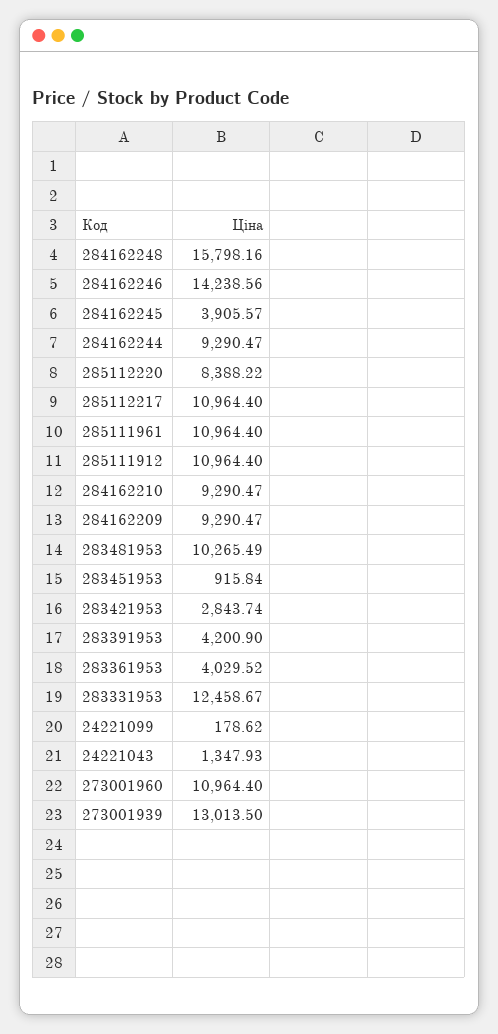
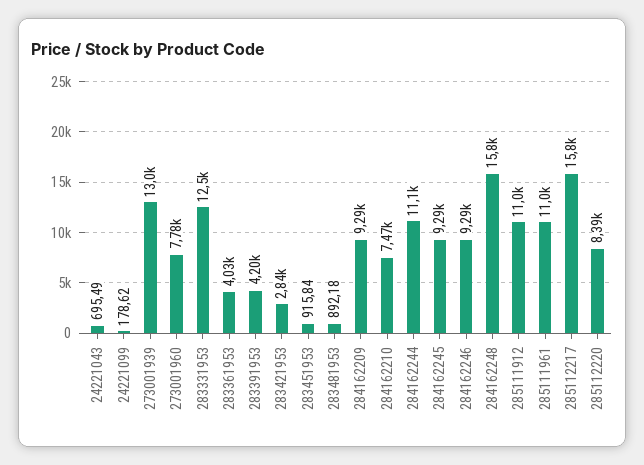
  {
    "284162248": 15798.16,
-   "284162246": 14238.56,
+   "284162246": 9290,
-   "284162245": 3905.57,
+   "284162245": 9290,
-   "284162244": 9290.47,
+   "284162244": 11100,
    "285112220": 8388.22,
-   "285112217": 10964.4,
+   "285112217": 15800,
    "285111961": 10964.4,
    "285111912": 10964.4,
-   "284162210": 9290.47,
+   "284162210": 7470,
    "284162209": 9290.47,
-   "283481953": 10265.49,
+   "283481953": 892.18,
    "283451953": 915.84,
    "283421953": 2843.74,
    "283391953": 4200.9,
    "283361953": 4029.52,
    "283331953": 12458.67,
    "24221099": 178.62,
-   "24221043": 1347.93,
+   "24221043": 695.49,
-   "273001960": 10964.4,
+   "273001960": 7780,
    "273001939": 13013.5
  }

